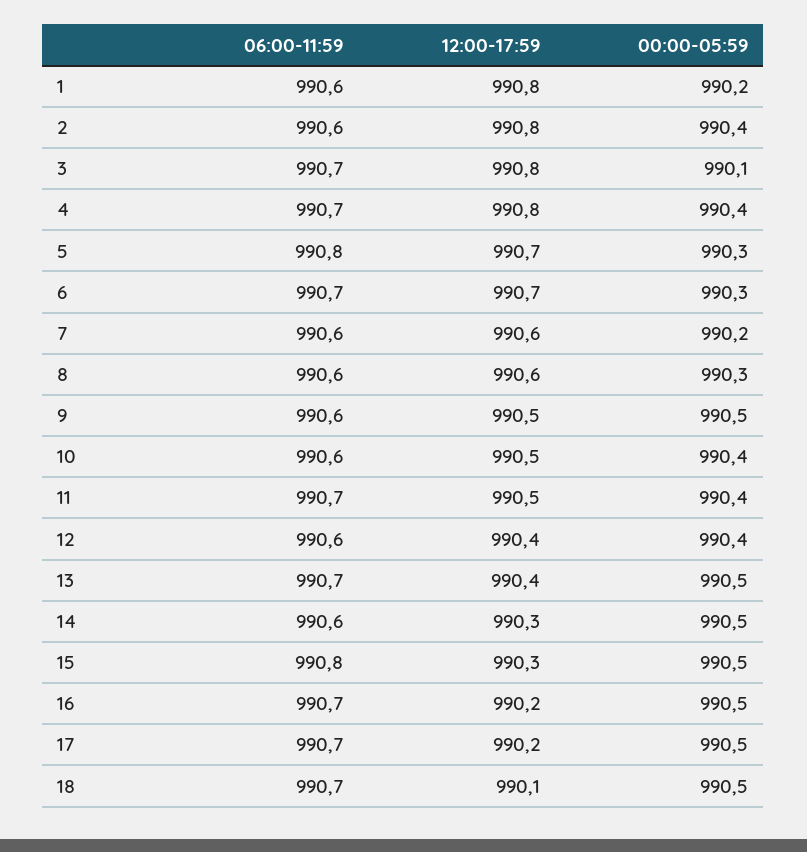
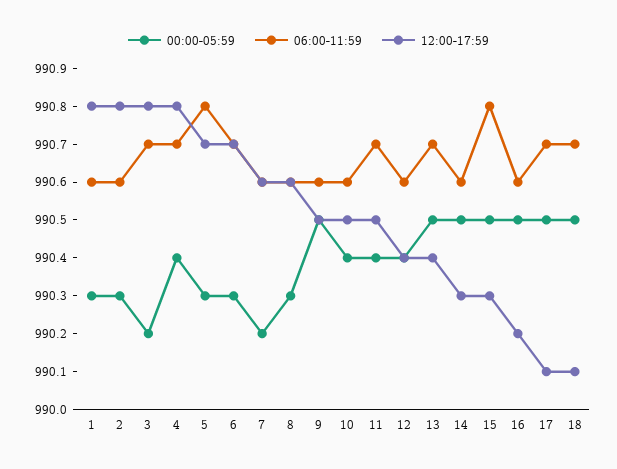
  {
    "06:00-11:59": {
      "1": 990.6,
      "2": 990.6,
      "3": 990.7,
      "4": 990.7,
      "5": 990.8,
      "6": 990.7,
      "7": 990.6,
      "8": 990.6,
      "9": 990.6,
      "10": 990.6,
      "11": 990.7,
      "12": 990.6,
      "13": 990.7,
      "14": 990.6,
      "15": 990.8,
-     "16": 990.7,
+     "16": 990.6,
      "17": 990.7,
      "18": 990.7
    },
    "12:00-17:59": {
      "1": 990.8,
      "2": 990.8,
      "3": 990.8,
      "4": 990.8,
      "5": 990.7,
      "6": 990.7,
      "7": 990.6,
      "8": 990.6,
      "9": 990.5,
      "10": 990.5,
      "11": 990.5,
      "12": 990.4,
      "13": 990.4,
      "14": 990.3,
      "15": 990.3,
      "16": 990.2,
-     "17": 990.2,
+     "17": 990.1,
      "18": 990.1
    },
    "00:00-05:59": {
-     "1": 990.2,
+     "1": 990.3,
-     "2": 990.4,
+     "2": 990.3,
-     "3": 990.1,
+     "3": 990.2,
      "4": 990.4,
      "5": 990.3,
      "6": 990.3,
      "7": 990.2,
      "8": 990.3,
      "9": 990.5,
      "10": 990.4,
      "11": 990.4,
      "12": 990.4,
      "13": 990.5,
      "14": 990.5,
      "15": 990.5,
      "16": 990.5,
      "17": 990.5,
      "18": 990.5
    }
  }

